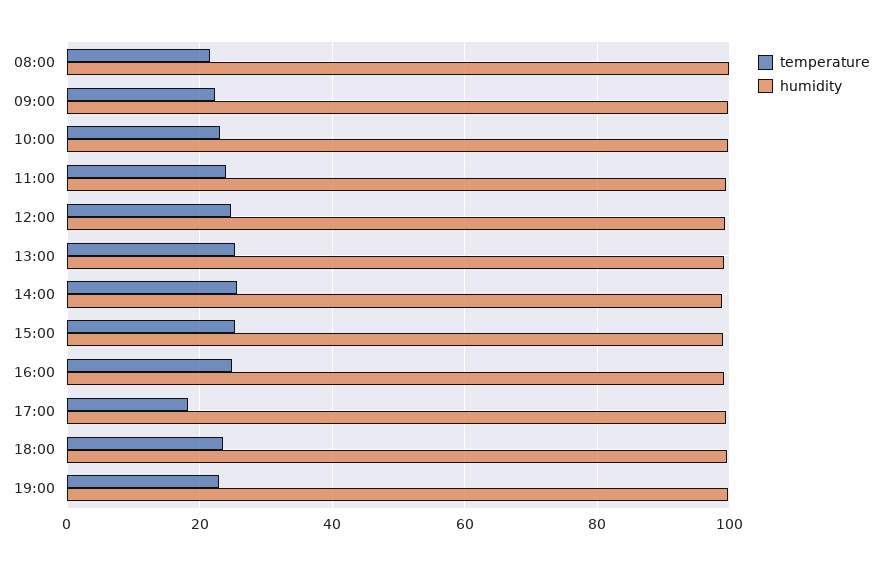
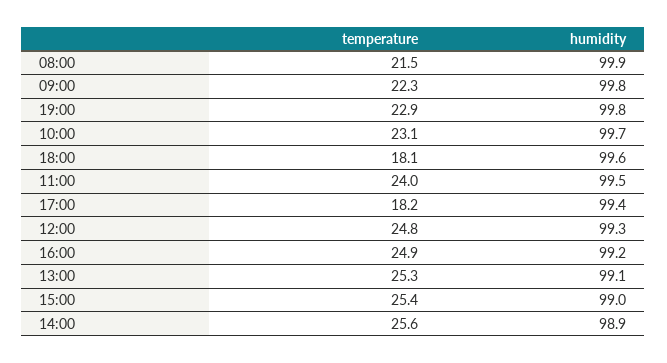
  {
    "temperature": {
      "08:00": 21.5,
      "09:00": 22.3,
      "10:00": 23.1,
      "11:00": 24,
      "12:00": 24.8,
      "13:00": 25.3,
      "14:00": 25.6,
      "15:00": 25.4,
      "16:00": 24.9,
      "17:00": 18.2,
-     "18:00": 24,
+     "18:00": 18.1,
      "19:00": 22.9
    },
    "humidity": {
      "08:00": 99.9,
      "09:00": 99.8,
      "10:00": 99.7,
      "11:00": 99.5,
      "12:00": 99.3,
      "13:00": 99.1,
      "14:00": 98.9,
      "15:00": 99,
      "16:00": 99.2,
      "17:00": 99.4,
      "18:00": 99.6,
      "19:00": 99.8
    }
  }

